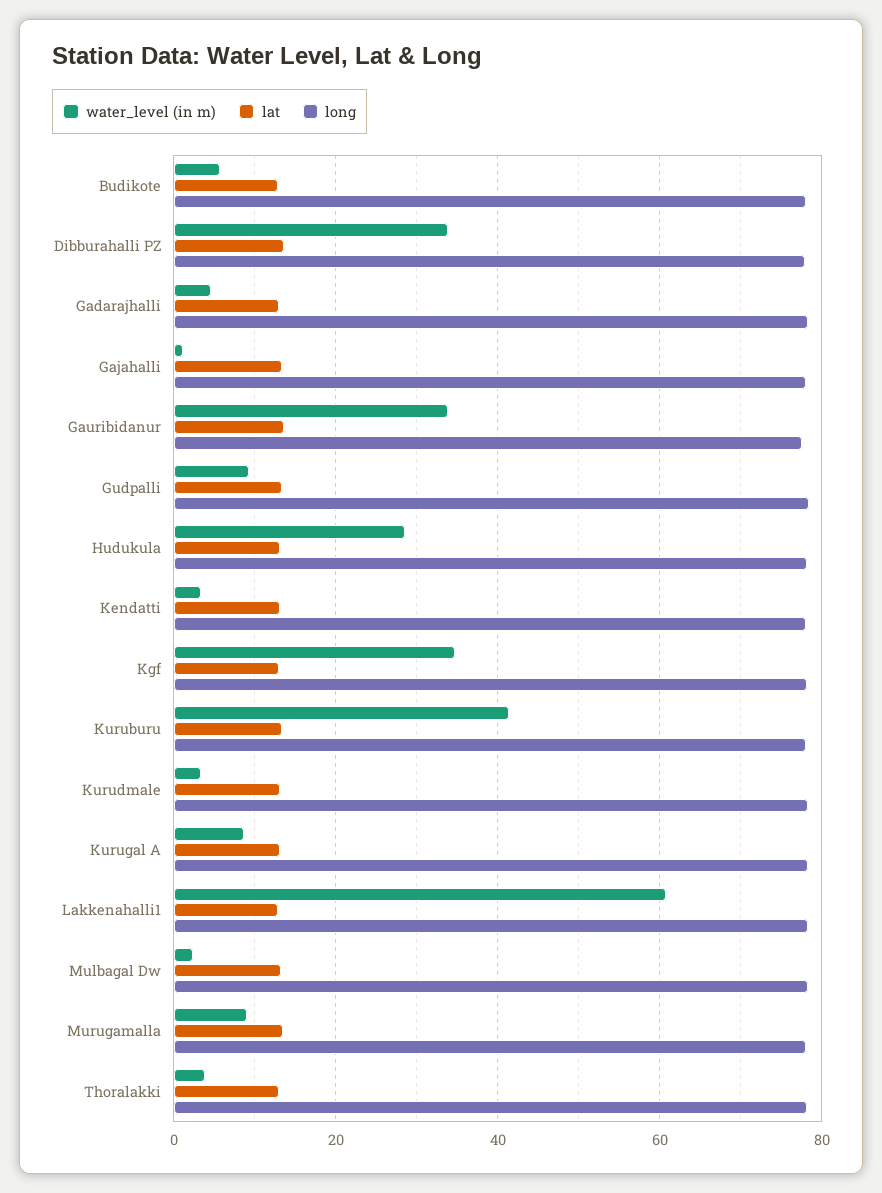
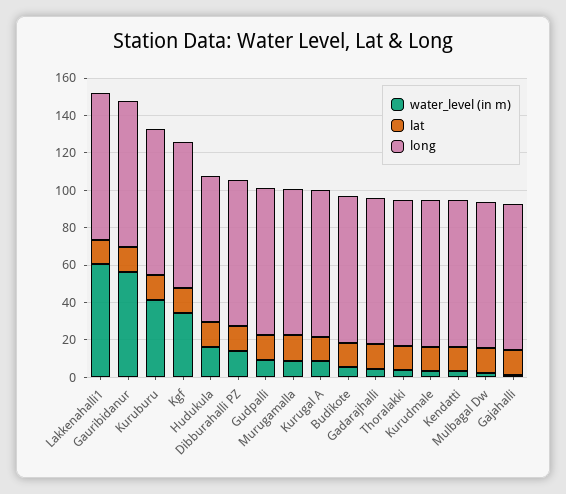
  {
    "water_level (in m)": {
      "Budikote": 6,
-     "Dibburahalli PZ": 34,
+     "Dibburahalli PZ": 15,
      "Gadarajhalli": 4,
      "Gajahalli": 2,
-     "Gauribidanur": 34,
+     "Gauribidanur": 55,
      "Gudpalli": 10,
-     "Hudukula": 28,
+     "Hudukula": 15,
      "Kendatti": 4,
      "Kgf": 34,
      "Kuruburu": 42,
      "Kurudmale": 4,
      "Kurugal A": 8,
      "Lakkenahalli1": 60,
      "Mulbagal Dw": 2,
      "Murugamalla": 10,
      "Thoralakki": 4
    },
    "lat": {
      "Budikote": 12,
      "Dibburahalli PZ": 14,
      "Gadarajhalli": 12,
      "Gajahalli": 14,
      "Gauribidanur": 14,
      "Gudpalli": 14,
      "Hudukula": 14,
      "Kendatti": 14,
      "Kgf": 12,
      "Kuruburu": 14,
      "Kurudmale": 14,
      "Kurugal A": 14,
      "Lakkenahalli1": 12,
      "Mulbagal Dw": 14,
      "Murugamalla": 14,
      "Thoralakki": 12
    },
    "long": {
      "Budikote": 78,
      "Dibburahalli PZ": 78,
      "Gadarajhalli": 78,
      "Gajahalli": 78,
      "Gauribidanur": 78,
      "Gudpalli": 78,
      "Hudukula": 78,
      "Kendatti": 78,
      "Kgf": 78,
      "Kuruburu": 78,
      "Kurudmale": 78,
      "Kurugal A": 78,
      "Lakkenahalli1": 78,
      "Mulbagal Dw": 78,
      "Murugamalla": 78,
      "Thoralakki": 78
    }
  }

